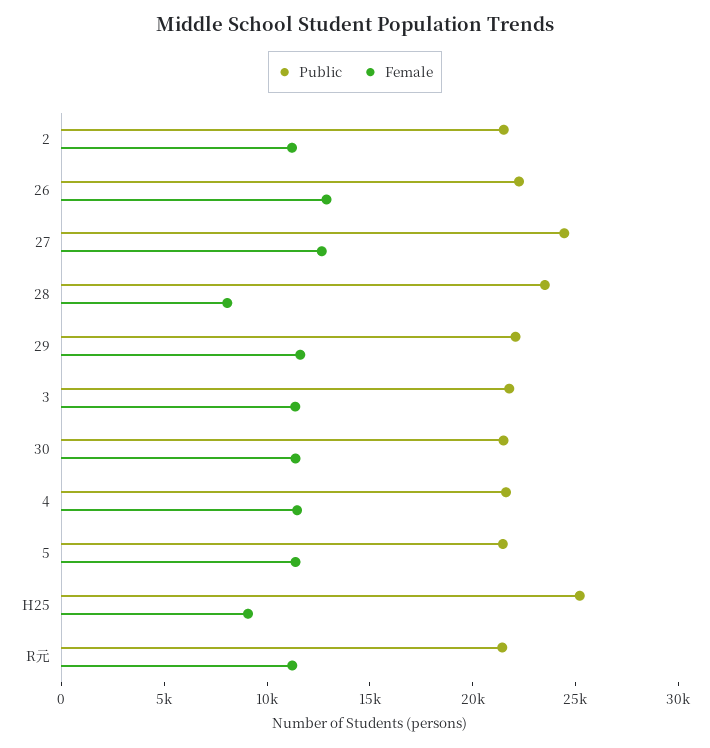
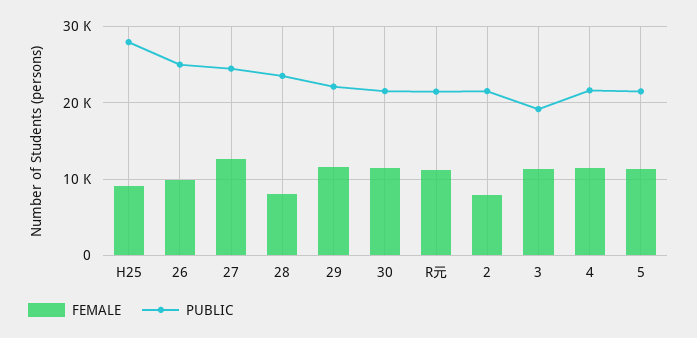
  {
    "Public": {
      "2": 22000,
-     "26": 22000,
+     "26": 25000,
      "27": 24000,
      "28": 24000,
      "29": 22000,
-     "3": 22000,
+     "3": 19000,
      "30": 21000,
      "4": 22000,
      "5": 21000,
-     "H25": 25000,
+     "H25": 28000,
      "R元": 21000
    },
    "Female": {
-     "2": 11000,
+     "2": 8000,
-     "26": 13000,
+     "26": 10000,
      "27": 13000,
      "28": 8000,
      "29": 12000,
      "3": 11000,
      "30": 11000,
      "4": 11000,
      "5": 11000,
      "H25": 9000,
      "R元": 11000
    }
  }

